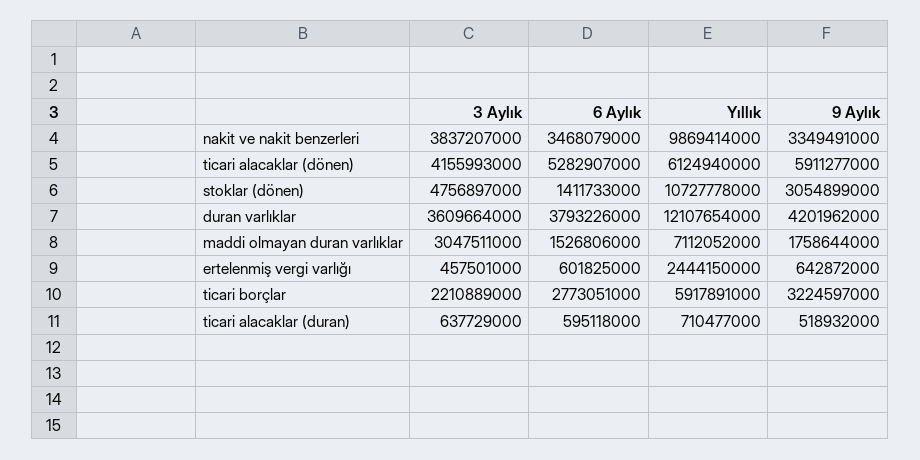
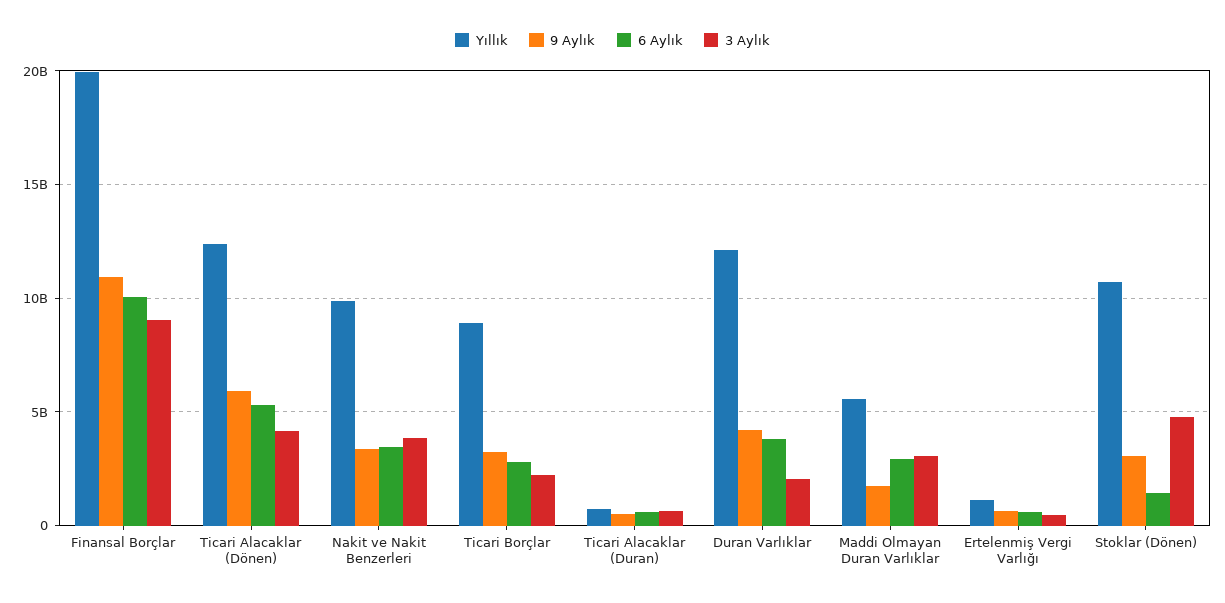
  {
    "3 Aylık": {
      "nakit ve nakit benzerleri": 3837207000,
      "ticari alacaklar (dönen)": 4155993000,
      "stoklar (dönen)": 4756897000,
-     "duran varlıklar": 3609664000,
+     "duran varlıklar": 2000000000,
      "maddi olmayan duran varlıklar": 3047511000,
      "ertelenmiş vergi varlığı": 457501000,
      "ticari borçlar": 2210889000,
-     "ticari alacaklar (duran)": 637729000
+     "ticari alacaklar (duran)": 637729000,
+     "Finansal Borçlar": 9000000000
    },
    "6 Aylık": {
      "nakit ve nakit benzerleri": 3468079000,
      "ticari alacaklar (dönen)": 5282907000,
      "stoklar (dönen)": 1411733000,
      "duran varlıklar": 3793226000,
-     "maddi olmayan duran varlıklar": 1526806000,
+     "maddi olmayan duran varlıklar": 3000000000,
      "ertelenmiş vergi varlığı": 601825000,
      "ticari borçlar": 2773051000,
-     "ticari alacaklar (duran)": 595118000
+     "ticari alacaklar (duran)": 595118000,
+     "Finansal Borçlar": 10000000000
    },
    "Yıllık": {
      "nakit ve nakit benzerleri": 9869414000,
-     "ticari alacaklar (dönen)": 6124940000,
+     "ticari alacaklar (dönen)": 12500000000,
      "stoklar (dönen)": 10727778000,
      "duran varlıklar": 12107654000,
-     "maddi olmayan duran varlıklar": 7112052000,
+     "maddi olmayan duran varlıklar": 5500000000,
-     "ertelenmiş vergi varlığı": 2444150000,
+     "ertelenmiş vergi varlığı": 1000000000,
-     "ticari borçlar": 5917891000,
+     "ticari borçlar": 9000000000,
-     "ticari alacaklar (duran)": 710477000
+     "ticari alacaklar (duran)": 710477000,
+     "Finansal Borçlar": 20000000000
    },
    "9 Aylık": {
      "nakit ve nakit benzerleri": 3349491000,
      "ticari alacaklar (dönen)": 5911277000,
      "stoklar (dönen)": 3054899000,
      "duran varlıklar": 4201962000,
      "maddi olmayan duran varlıklar": 1758644000,
      "ertelenmiş vergi varlığı": 642872000,
      "ticari borçlar": 3224597000,
-     "ticari alacaklar (duran)": 518932000
+     "ticari alacaklar (duran)": 518932000,
+     "Finansal Borçlar": 11000000000
    }
  }

